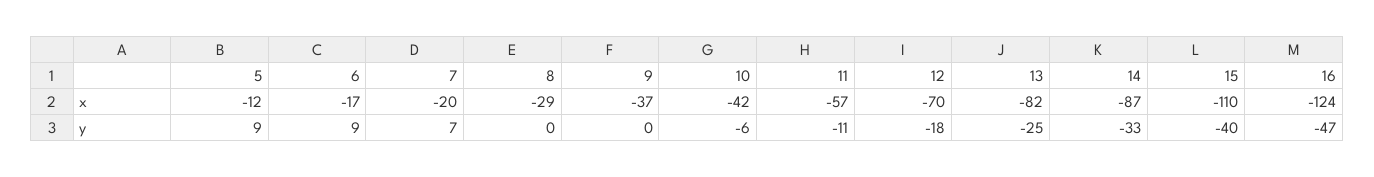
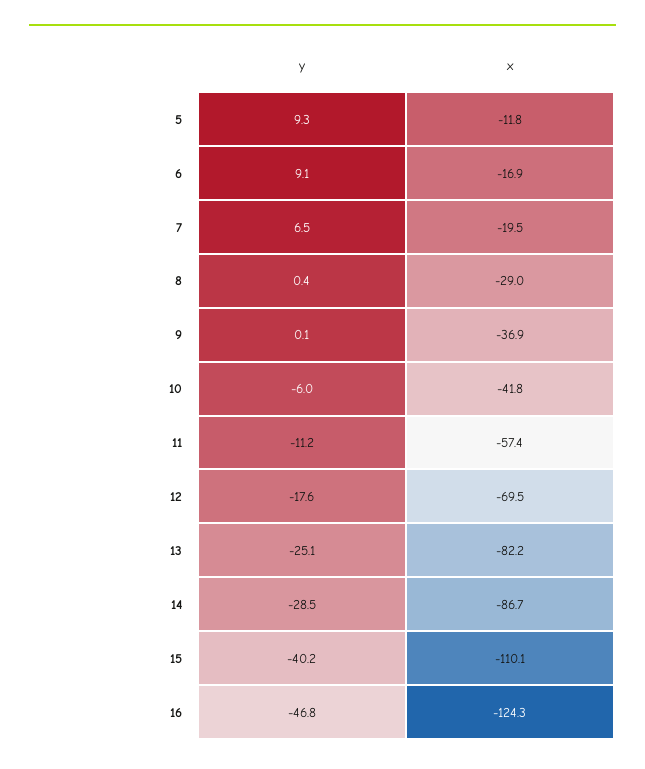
  {
    "5": {
      "x": -11.8,
      "y": 9.3
    },
    "6": {
      "x": -16.9,
      "y": 9.1
    },
    "7": {
      "x": -19.5,
      "y": 6.5
    },
    "8": {
      "x": -29,
      "y": 0.4
    },
    "9": {
      "x": -36.9,
      "y": 0.1
    },
    "10": {
      "x": -41.8,
      "y": -6
    },
    "11": {
      "x": -57.4,
      "y": -11.2
    },
    "12": {
      "x": -69.5,
      "y": -17.6
    },
    "13": {
      "x": -82.2,
      "y": -25.1
    },
    "14": {
      "x": -86.7,
-     "y": -33
+     "y": -28.5
    },
    "15": {
      "x": -110.1,
      "y": -40.2
    },
    "16": {
      "x": -124.3,
      "y": -46.8
    }
  }

